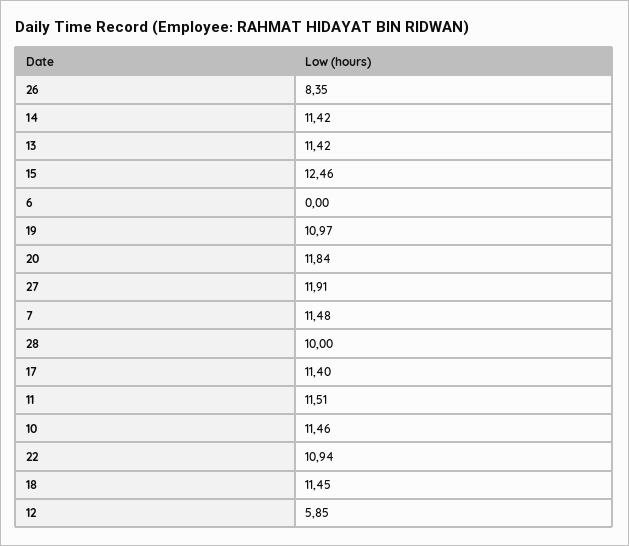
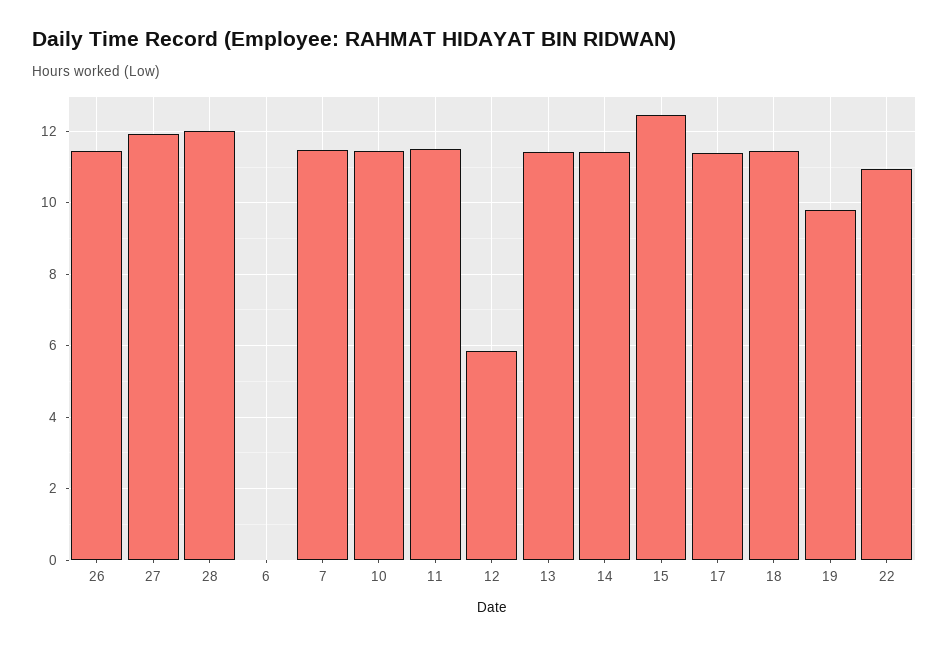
  {
-   "26": 8.35,
+   "26": 11.4,
    "14": 11.42,
    "13": 11.42,
    "15": 12.46,
    "6": 0,
-   "19": 10.97,
+   "19": 9.8,
-   "20": 11.84,
    "27": 11.91,
    "7": 11.48,
-   "28": 10,
+   "28": 12,
    "17": 11.4,
    "11": 11.51,
    "10": 11.46,
    "22": 10.94,
    "18": 11.45,
    "12": 5.85
  }

